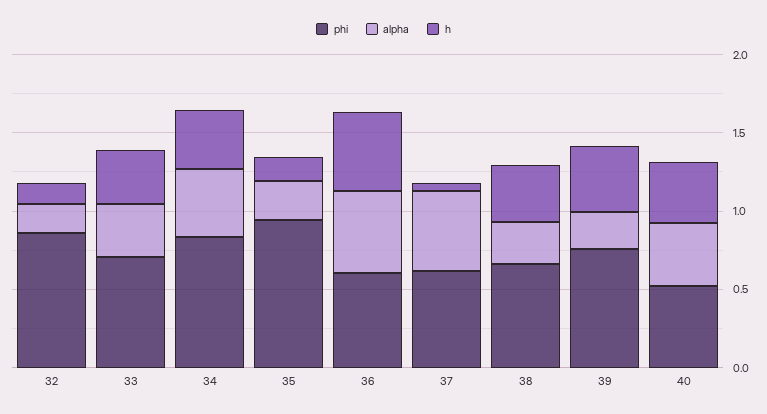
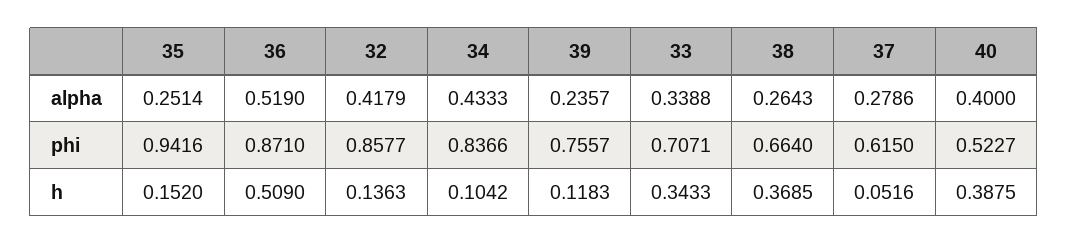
  {
    "phi": {
      "32": 0.8577,
      "33": 0.7071,
      "34": 0.8366,
      "35": 0.9416,
-     "36": 0.6,
+     "36": 0.871,
      "37": 0.615,
      "38": 0.664,
      "39": 0.7557,
      "40": 0.5227
    },
    "alpha": {
-     "32": 0.2,
+     "32": 0.4179,
      "33": 0.3388,
      "34": 0.4333,
      "35": 0.2514,
      "36": 0.519,
-     "37": 0.5,
+     "37": 0.2786,
      "38": 0.2643,
      "39": 0.2357,
      "40": 0.4
    },
    "h": {
      "32": 0.1363,
      "33": 0.3433,
-     "34": 0.4,
+     "34": 0.1042,
      "35": 0.152,
      "36": 0.509,
      "37": 0.0516,
      "38": 0.3685,
-     "39": 0.4,
+     "39": 0.1183,
      "40": 0.3875
    }
  }

